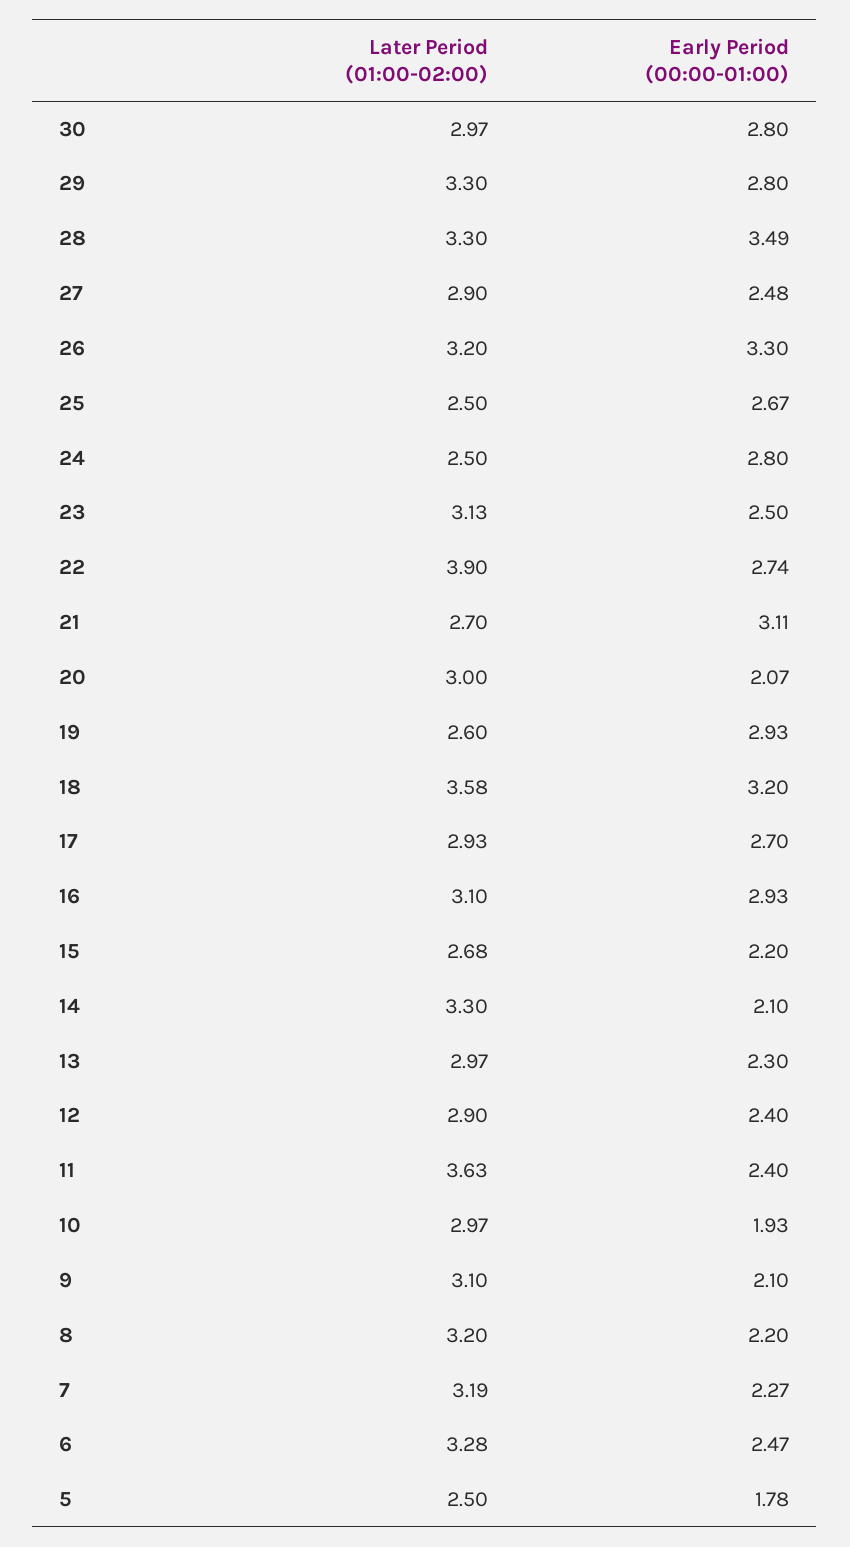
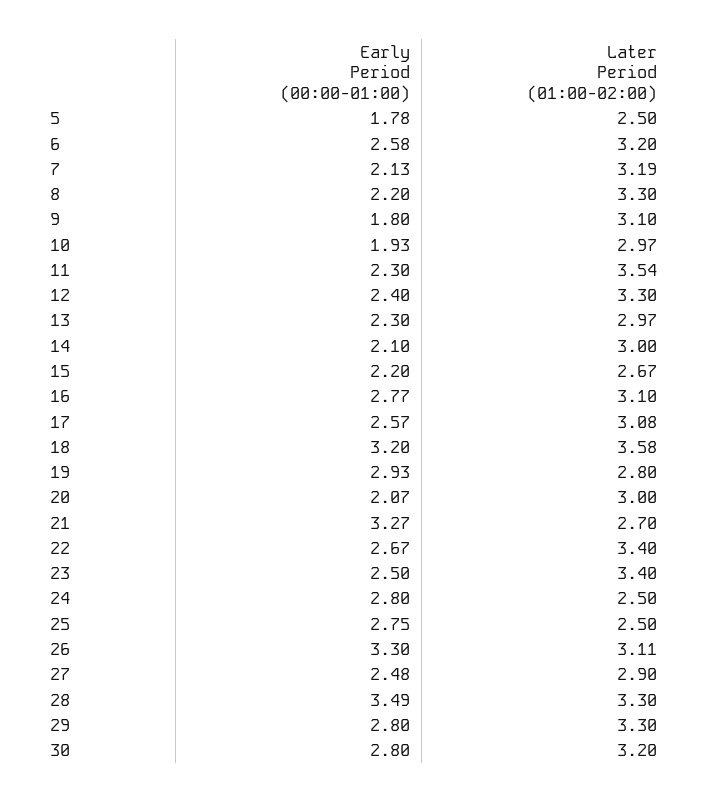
  {
    "Later Period (01:00-02:00)": {
-     "30": 2.97,
+     "30": 3.2,
      "29": 3.3,
      "28": 3.3,
      "27": 2.9,
-     "26": 3.2,
+     "26": 3.11,
      "25": 2.5,
      "24": 2.5,
-     "23": 3.13,
+     "23": 3.4,
-     "22": 3.9,
+     "22": 3.4,
      "21": 2.7,
      "20": 3,
-     "19": 2.6,
+     "19": 2.8,
      "18": 3.58,
-     "17": 2.93,
+     "17": 3.08,
      "16": 3.1,
-     "15": 2.68,
+     "15": 2.67,
-     "14": 3.3,
+     "14": 3,
      "13": 2.97,
-     "12": 2.9,
+     "12": 3.3,
-     "11": 3.63,
+     "11": 3.54,
      "10": 2.97,
      "9": 3.1,
-     "8": 3.2,
+     "8": 3.3,
      "7": 3.19,
-     "6": 3.28,
+     "6": 3.2,
      "5": 2.5
    },
    "Early Period (00:00-01:00)": {
      "30": 2.8,
      "29": 2.8,
      "28": 3.49,
      "27": 2.48,
      "26": 3.3,
-     "25": 2.67,
+     "25": 2.75,
      "24": 2.8,
      "23": 2.5,
-     "22": 2.74,
+     "22": 2.67,
-     "21": 3.11,
+     "21": 3.27,
      "20": 2.07,
      "19": 2.93,
      "18": 3.2,
-     "17": 2.7,
+     "17": 2.57,
-     "16": 2.93,
+     "16": 2.77,
      "15": 2.2,
      "14": 2.1,
      "13": 2.3,
      "12": 2.4,
-     "11": 2.4,
+     "11": 2.3,
      "10": 1.93,
-     "9": 2.1,
+     "9": 1.8,
      "8": 2.2,
-     "7": 2.27,
+     "7": 2.13,
-     "6": 2.47,
+     "6": 2.58,
      "5": 1.78
    }
  }

